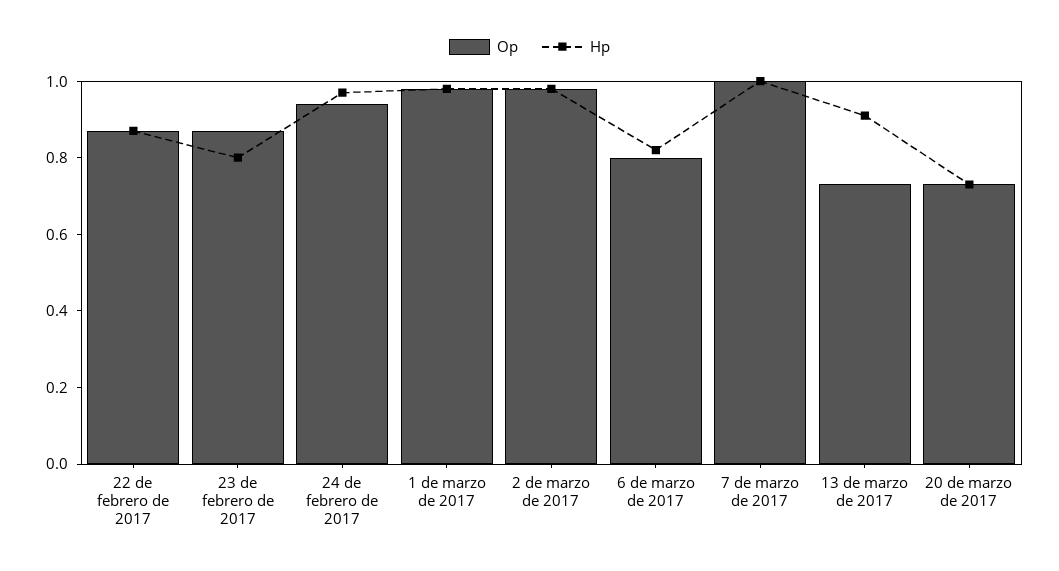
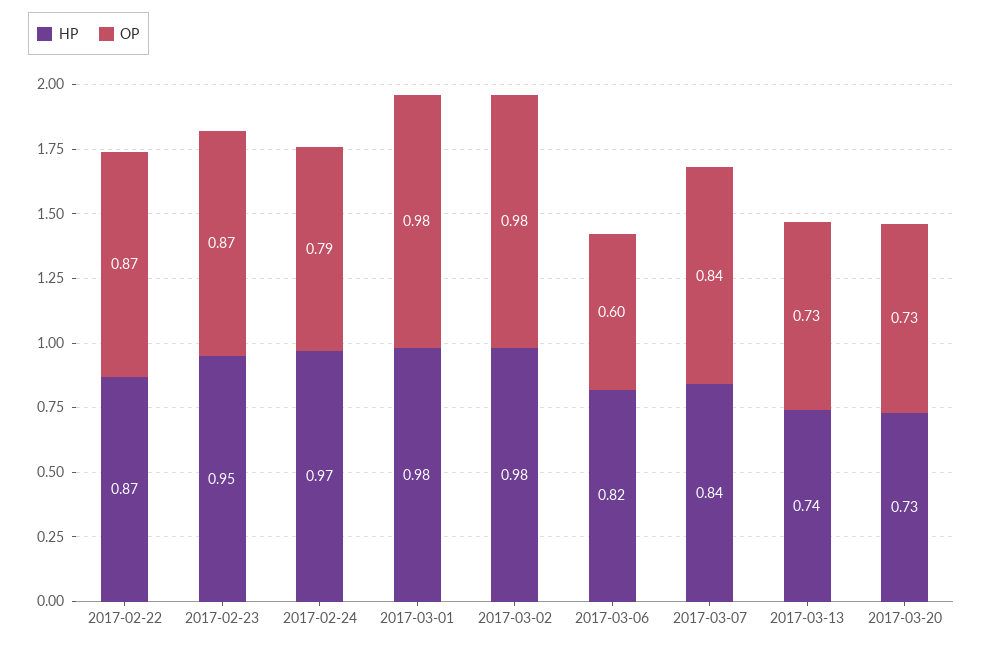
  {
    "Op": {
      "22 de febrero de 2017": 0.87,
      "23 de febrero de 2017": 0.87,
-     "24 de febrero de 2017": 0.95,
+     "24 de febrero de 2017": 0.79,
      "1 de marzo de 2017": 0.98,
      "2 de marzo de 2017": 0.98,
-     "6 de marzo de 2017": 0.8,
+     "6 de marzo de 2017": 0.6,
-     "7 de marzo de 2017": 1,
+     "7 de marzo de 2017": 0.84,
      "13 de marzo de 2017": 0.73,
      "20 de marzo de 2017": 0.73
    },
    "Hp": {
      "22 de febrero de 2017": 0.87,
-     "23 de febrero de 2017": 0.8,
+     "23 de febrero de 2017": 0.95,
      "24 de febrero de 2017": 0.97,
      "1 de marzo de 2017": 0.98,
      "2 de marzo de 2017": 0.98,
      "6 de marzo de 2017": 0.82,
-     "7 de marzo de 2017": 1,
+     "7 de marzo de 2017": 0.84,
-     "13 de marzo de 2017": 0.9,
+     "13 de marzo de 2017": 0.74,
      "20 de marzo de 2017": 0.73
    }
  }

